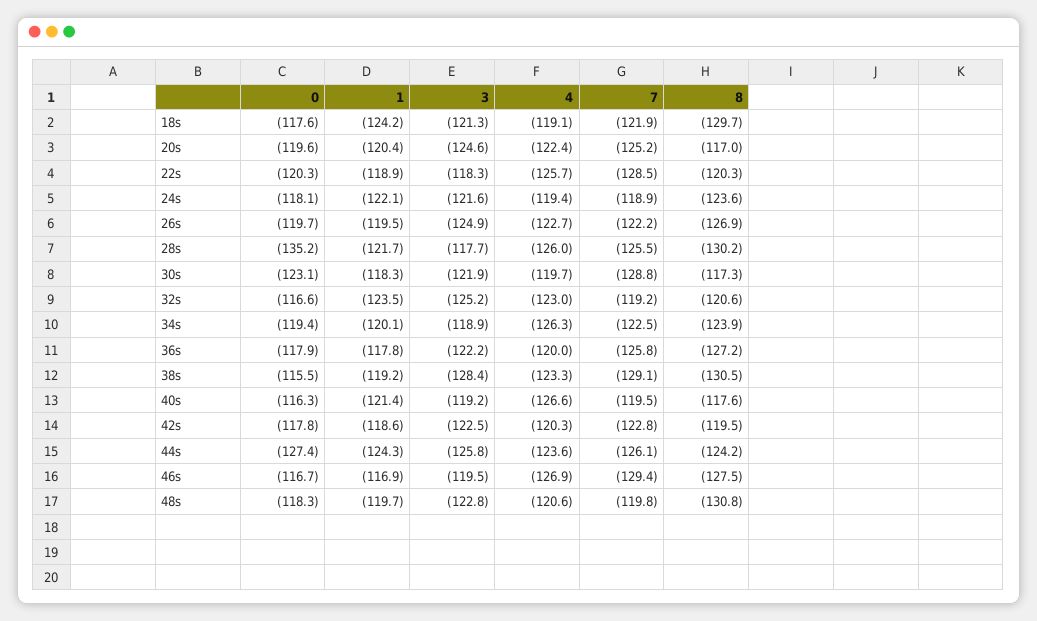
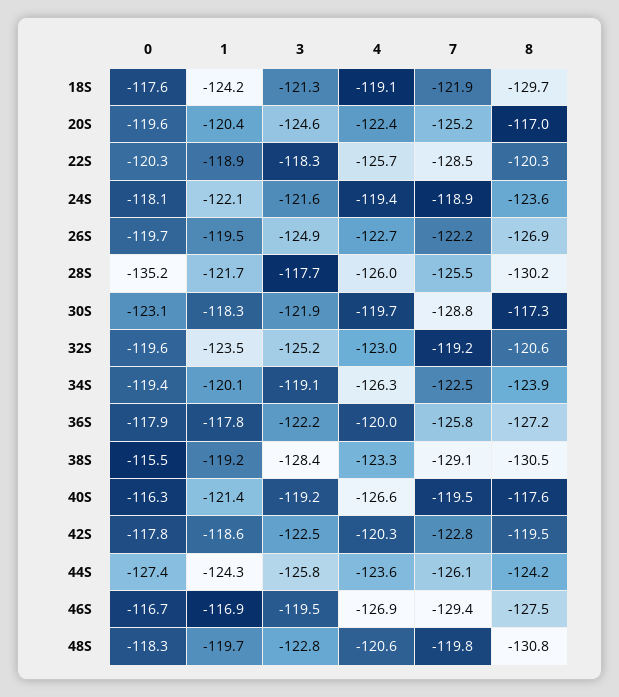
  {
    "0": {
      "18s": -117.6,
      "20s": -119.6,
      "22s": -120.3,
      "24s": -118.1,
      "26s": -119.7,
      "28s": -135.2,
      "30s": -123.1,
-     "32s": -116.6,
+     "32s": -119.6,
      "34s": -119.4,
      "36s": -117.9,
      "38s": -115.5,
      "40s": -116.3,
      "42s": -117.8,
      "44s": -127.4,
      "46s": -116.7,
      "48s": -118.3
    },
    "1": {
      "18s": -124.2,
      "20s": -120.4,
      "22s": -118.9,
      "24s": -122.1,
      "26s": -119.5,
      "28s": -121.7,
      "30s": -118.3,
      "32s": -123.5,
      "34s": -120.1,
      "36s": -117.8,
      "38s": -119.2,
      "40s": -121.4,
      "42s": -118.6,
      "44s": -124.3,
      "46s": -116.9,
      "48s": -119.7
    },
    "3": {
      "18s": -121.3,
      "20s": -124.6,
      "22s": -118.3,
      "24s": -121.6,
      "26s": -124.9,
      "28s": -117.7,
      "30s": -121.9,
      "32s": -125.2,
-     "34s": -118.9,
+     "34s": -119.1,
      "36s": -122.2,
      "38s": -128.4,
      "40s": -119.2,
      "42s": -122.5,
      "44s": -125.8,
      "46s": -119.5,
      "48s": -122.8
    },
    "4": {
      "18s": -119.1,
      "20s": -122.4,
      "22s": -125.7,
      "24s": -119.4,
      "26s": -122.7,
      "28s": -126,
      "30s": -119.7,
      "32s": -123,
      "34s": -126.3,
      "36s": -120,
      "38s": -123.3,
      "40s": -126.6,
      "42s": -120.3,
      "44s": -123.6,
      "46s": -126.9,
      "48s": -120.6
    },
    "7": {
      "18s": -121.9,
      "20s": -125.2,
      "22s": -128.5,
      "24s": -118.9,
      "26s": -122.2,
      "28s": -125.5,
      "30s": -128.8,
      "32s": -119.2,
      "34s": -122.5,
      "36s": -125.8,
      "38s": -129.1,
      "40s": -119.5,
      "42s": -122.8,
      "44s": -126.1,
      "46s": -129.4,
      "48s": -119.8
    },
    "8": {
      "18s": -129.7,
      "20s": -117,
      "22s": -120.3,
      "24s": -123.6,
      "26s": -126.9,
      "28s": -130.2,
      "30s": -117.3,
      "32s": -120.6,
      "34s": -123.9,
      "36s": -127.2,
      "38s": -130.5,
      "40s": -117.6,
      "42s": -119.5,
      "44s": -124.2,
      "46s": -127.5,
      "48s": -130.8
    }
  }

